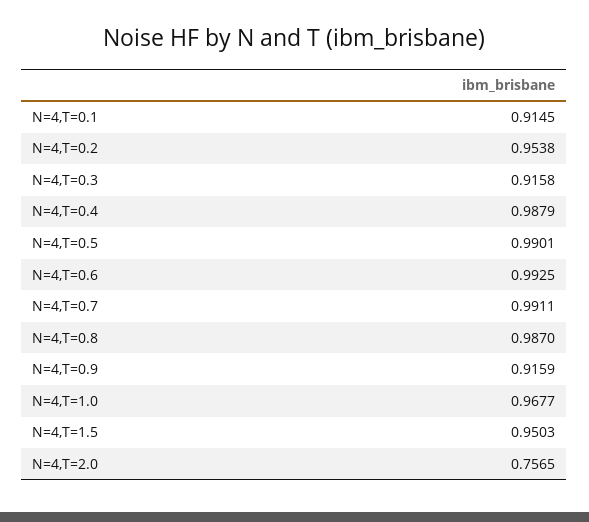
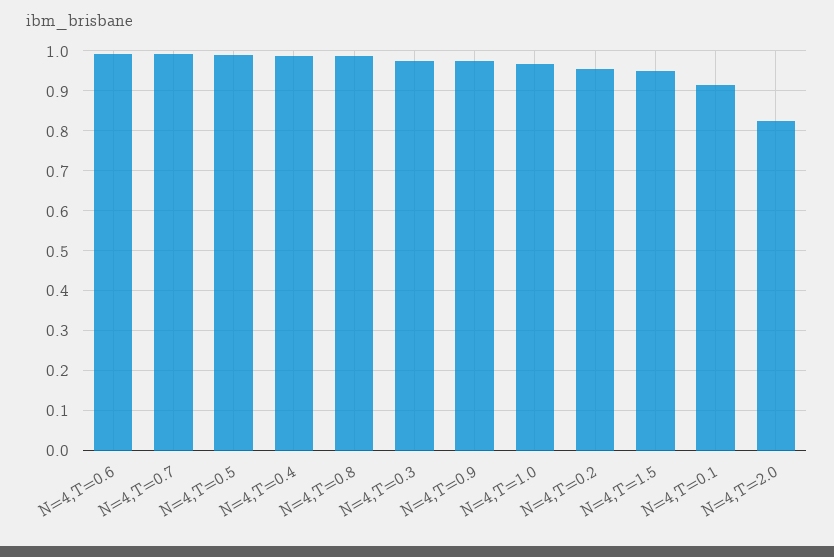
  {
    "N=4,T=0.1": 0.9145,
    "N=4,T=0.2": 0.9538,
-   "N=4,T=0.3": 0.9158,
+   "N=4,T=0.3": 0.98,
    "N=4,T=0.4": 0.9879,
    "N=4,T=0.5": 0.9901,
    "N=4,T=0.6": 0.9925,
    "N=4,T=0.7": 0.9911,
    "N=4,T=0.8": 0.987,
-   "N=4,T=0.9": 0.9159,
+   "N=4,T=0.9": 0.98,
    "N=4,T=1.0": 0.9677,
    "N=4,T=1.5": 0.9503,
-   "N=4,T=2.0": 0.7565
+   "N=4,T=2.0": 0.82
  }

